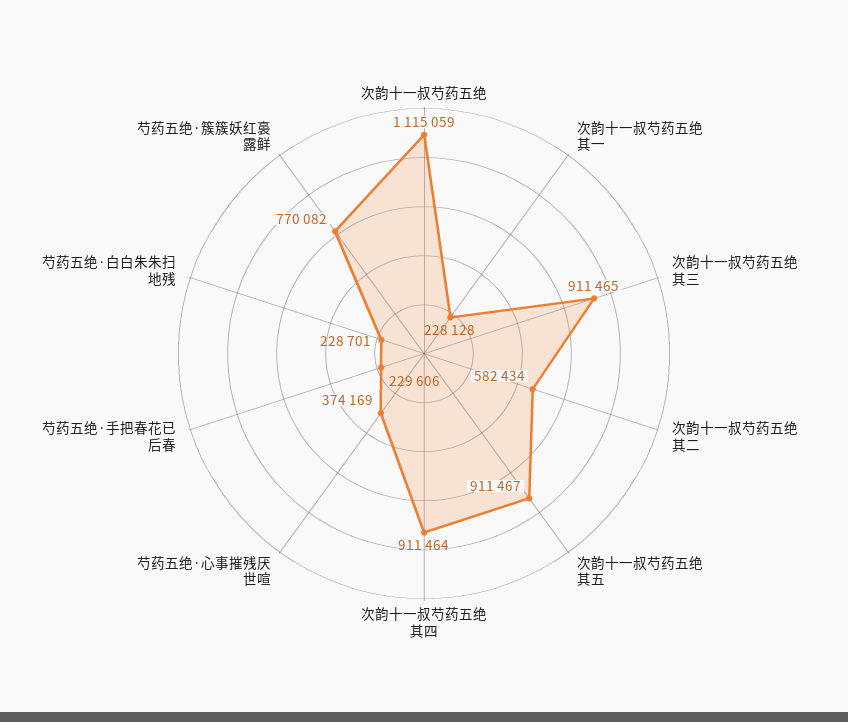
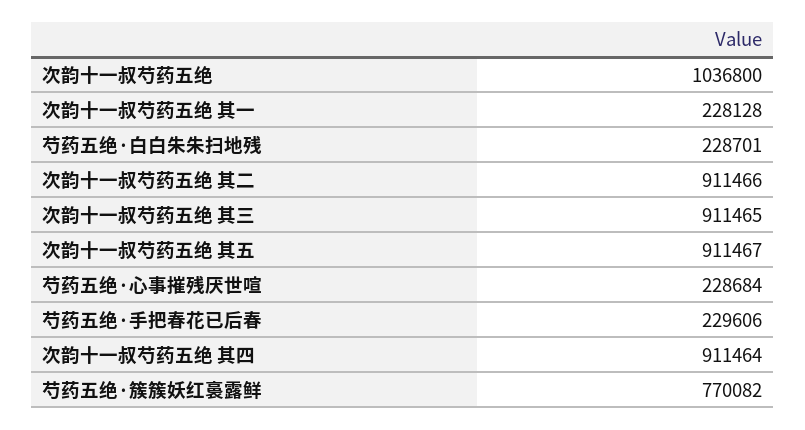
  {
-   "次韵十一叔芍药五绝": 1115059,
+   "次韵十一叔芍药五绝": 1036800,
    "次韵十一叔芍药五绝 其一": 228128,
    "次韵十一叔芍药五绝 其三": 911465,
-   "次韵十一叔芍药五绝 其二": 582434,
+   "次韵十一叔芍药五绝 其二": 911466,
    "次韵十一叔芍药五绝 其五": 911467,
    "次韵十一叔芍药五绝 其四": 911464,
-   "芍药五绝·心事摧残厌世喧": 374169,
+   "芍药五绝·心事摧残厌世喧": 228684,
    "芍药五绝·手把春花已后春": 229606,
    "芍药五绝·白白朱朱扫地残": 228701,
    "芍药五绝·簇簇妖红裛露鲜": 770082
  }

